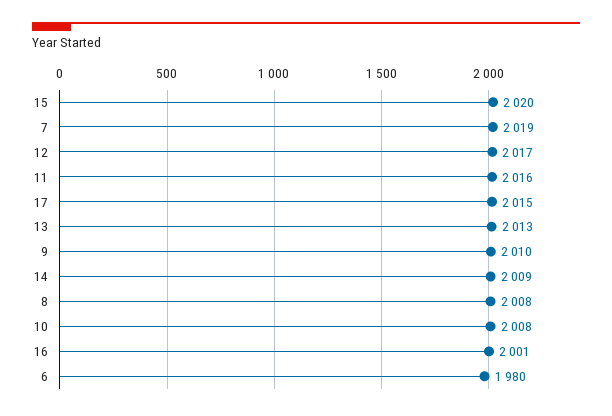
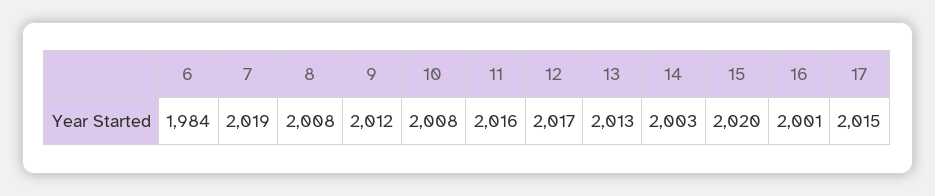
  {
    "15": 2020,
    "7": 2019,
    "12": 2017,
    "11": 2016,
    "17": 2015,
    "13": 2013,
-   "9": 2010,
+   "9": 2012,
-   "14": 2009,
+   "14": 2003,
    "8": 2008,
    "10": 2008,
    "16": 2001,
-   "6": 1980
+   "6": 1984
  }

